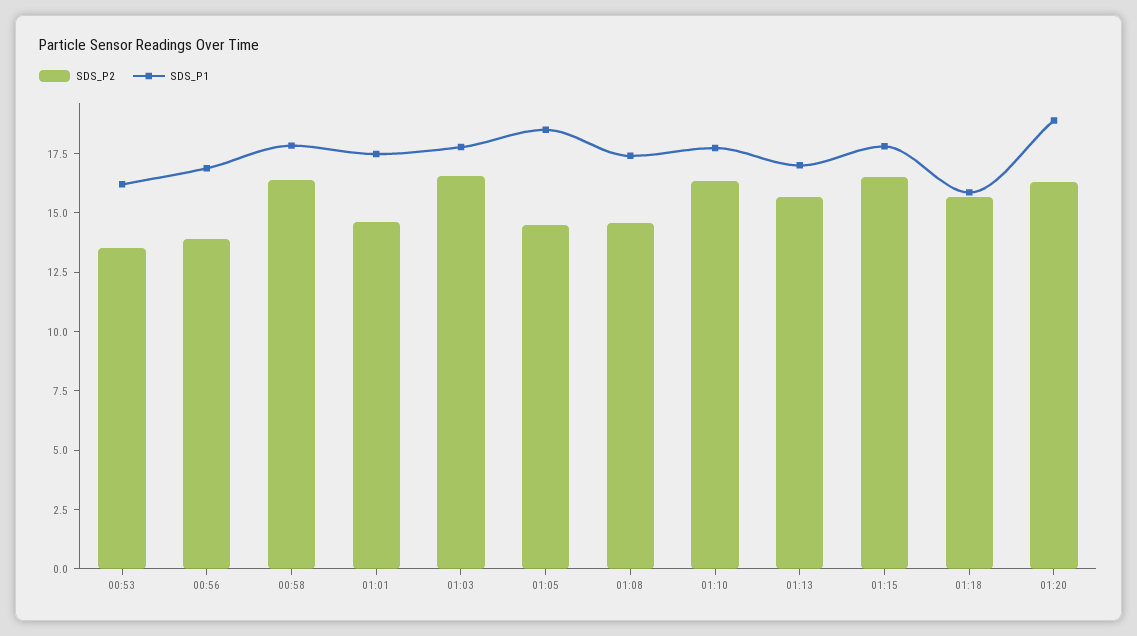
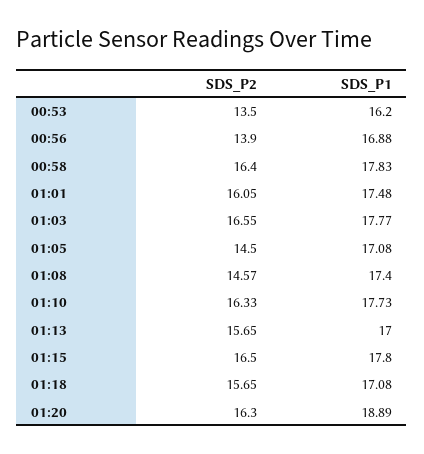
  {
    "SDS_P2": {
      "00:53": 13.5,
      "00:56": 13.9,
      "00:58": 16.4,
-     "01:01": 14.5,
+     "01:01": 16.05,
      "01:03": 16.55,
      "01:05": 14.5,
      "01:08": 14.57,
      "01:10": 16.33,
      "01:13": 15.65,
      "01:15": 16.5,
      "01:18": 15.65,
      "01:20": 16.3
    },
    "SDS_P1": {
      "00:53": 16.2,
      "00:56": 16.88,
      "00:58": 17.83,
      "01:01": 17.48,
      "01:03": 17.77,
-     "01:05": 18.5,
+     "01:05": 17.08,
      "01:08": 17.4,
      "01:10": 17.73,
      "01:13": 17,
      "01:15": 17.8,
-     "01:18": 16,
+     "01:18": 17.08,
      "01:20": 18.89
    }
  }

